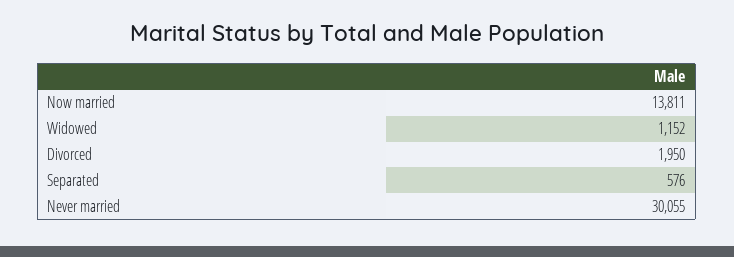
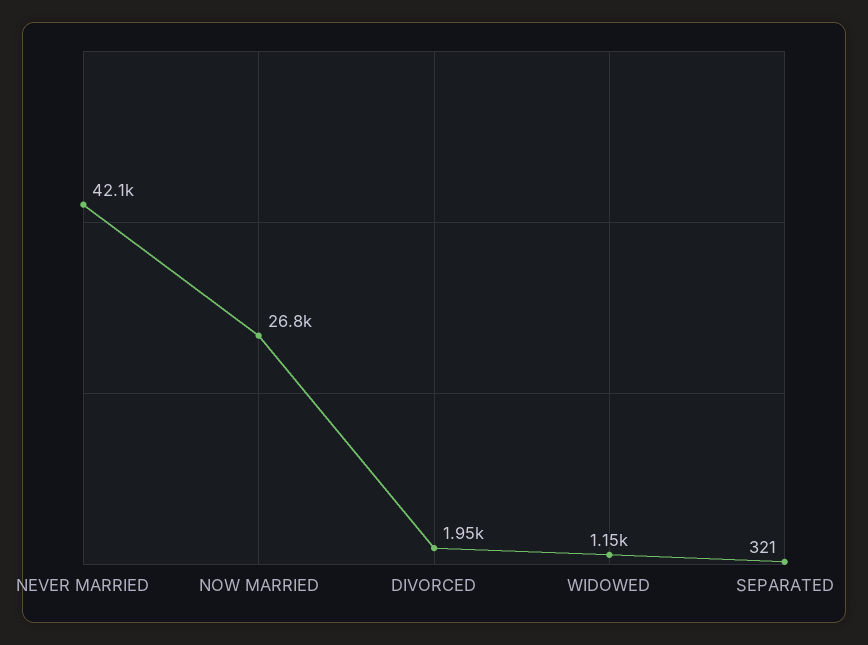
  {
-   "Now married": 13811,
+   "Now married": 26800,
    "Widowed": 1152,
    "Divorced": 1950,
-   "Separated": 576,
+   "Separated": 321,
-   "Never married": 30055
+   "Never married": 42100
  }

